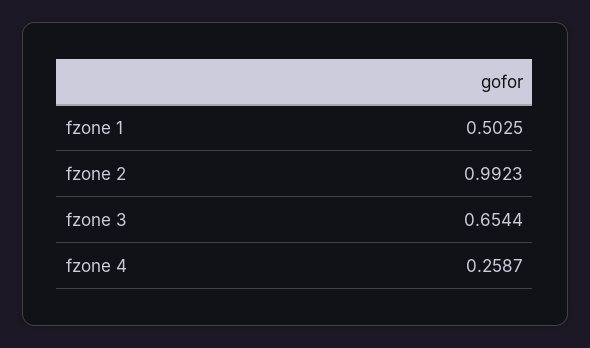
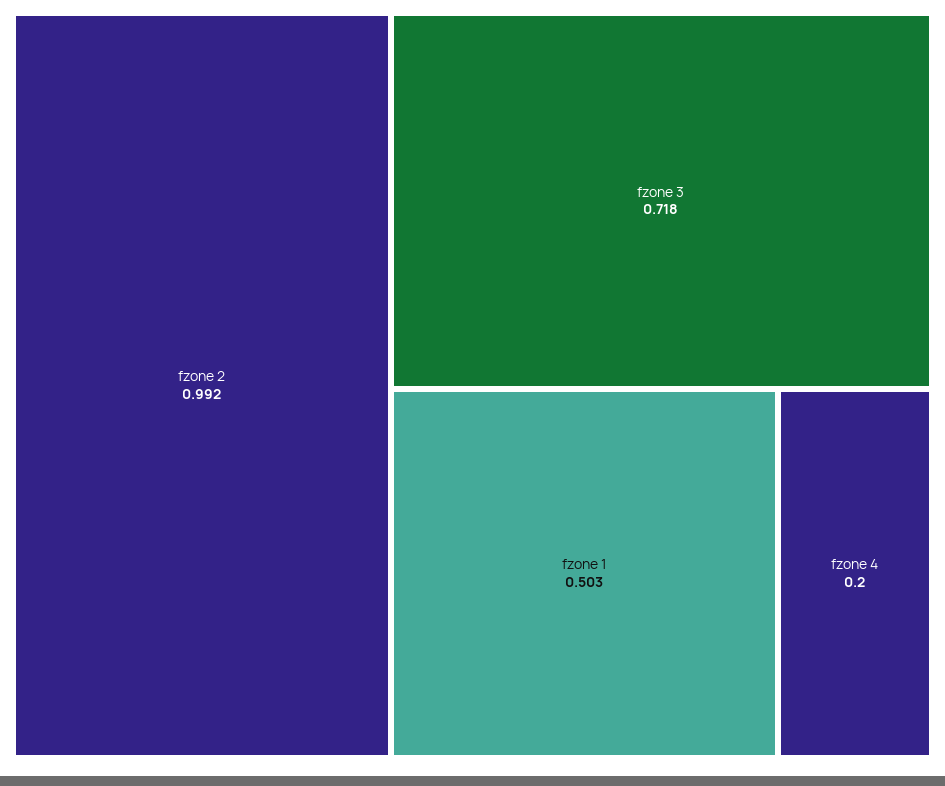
  {
    "fzone 1": 0.5025,
    "fzone 2": 0.9923,
-   "fzone 3": 0.6544,
+   "fzone 3": 0.718,
-   "fzone 4": 0.2587
+   "fzone 4": 0.2
  }

